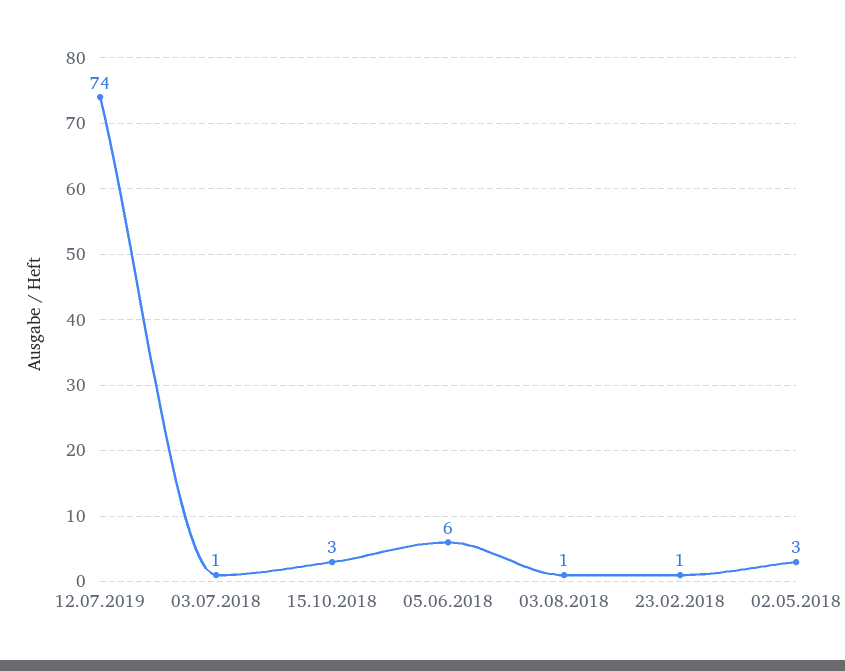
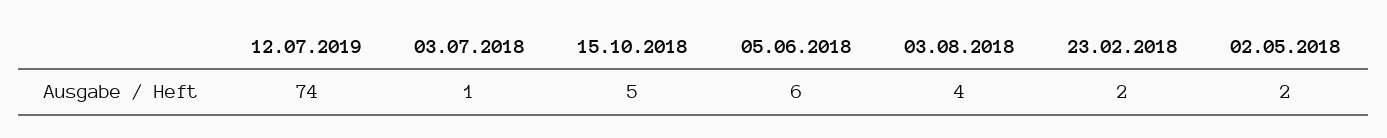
  {
    "12.07.2019": 74,
    "03.07.2018": 1,
-   "15.10.2018": 3,
+   "15.10.2018": 5,
    "05.06.2018": 6,
-   "03.08.2018": 1,
+   "03.08.2018": 4,
-   "23.02.2018": 1,
+   "23.02.2018": 2,
-   "02.05.2018": 3
+   "02.05.2018": 2
  }

